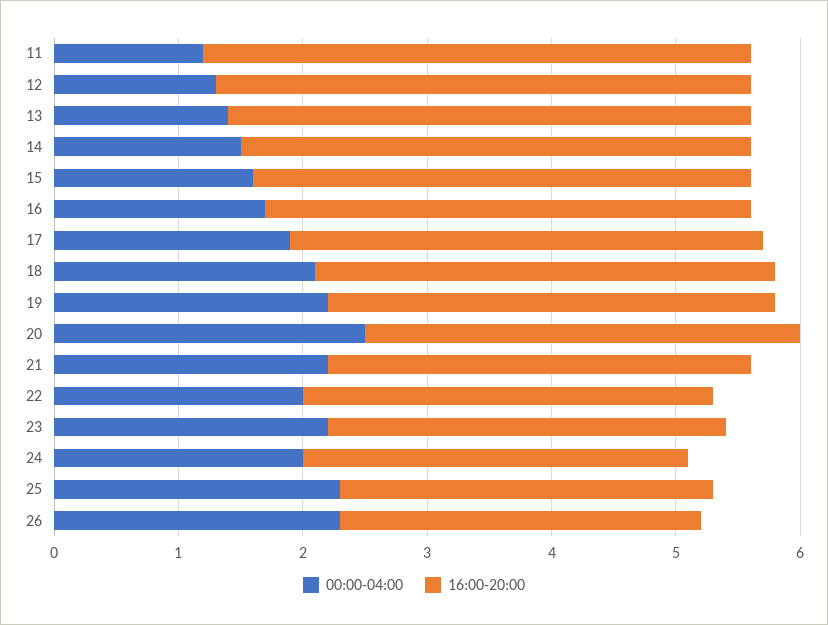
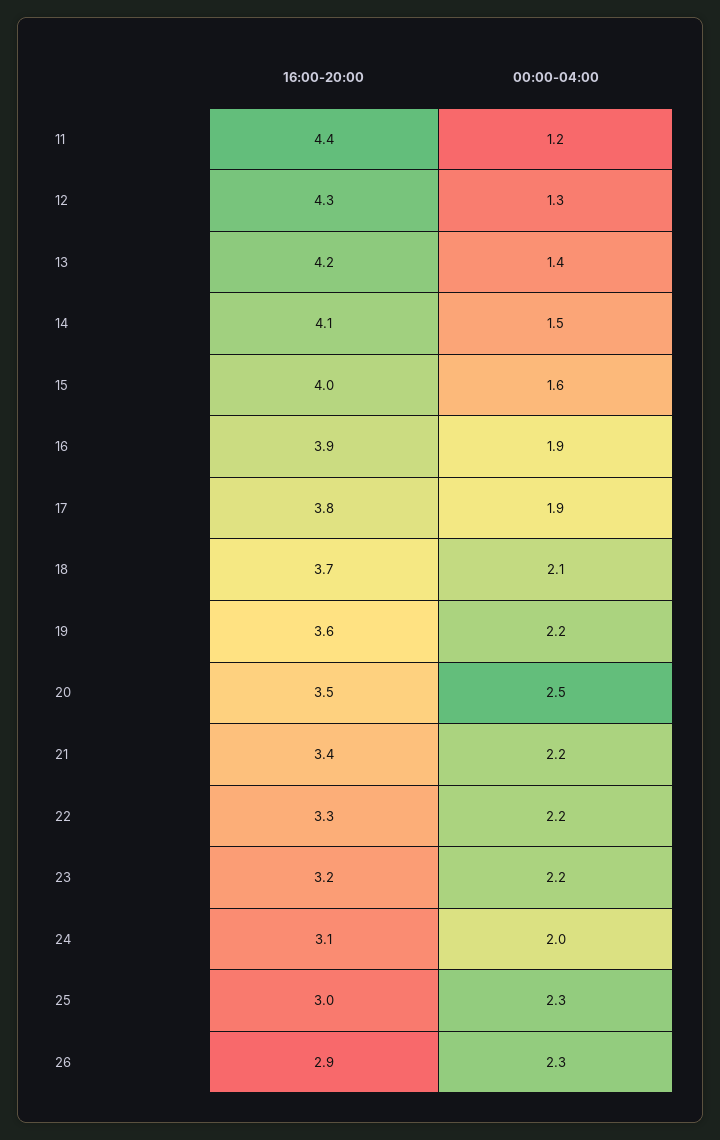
  {
    "00:00-04:00": {
      "11": 1.2,
      "12": 1.3,
      "13": 1.4,
      "14": 1.5,
      "15": 1.6,
-     "16": 1.7,
+     "16": 1.9,
      "17": 1.9,
      "18": 2.1,
      "19": 2.2,
      "20": 2.5,
      "21": 2.2,
-     "22": 2,
+     "22": 2.2,
      "23": 2.2,
      "24": 2,
      "25": 2.3,
      "26": 2.3
    },
    "16:00-20:00": {
      "11": 4.4,
      "12": 4.3,
      "13": 4.2,
      "14": 4.1,
      "15": 4,
      "16": 3.9,
      "17": 3.8,
      "18": 3.7,
      "19": 3.6,
      "20": 3.5,
      "21": 3.4,
      "22": 3.3,
      "23": 3.2,
      "24": 3.1,
      "25": 3,
      "26": 2.9
    }
  }

